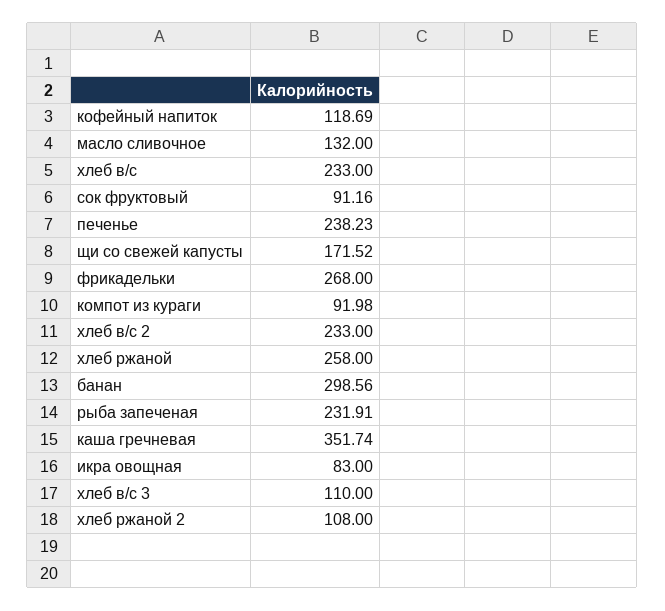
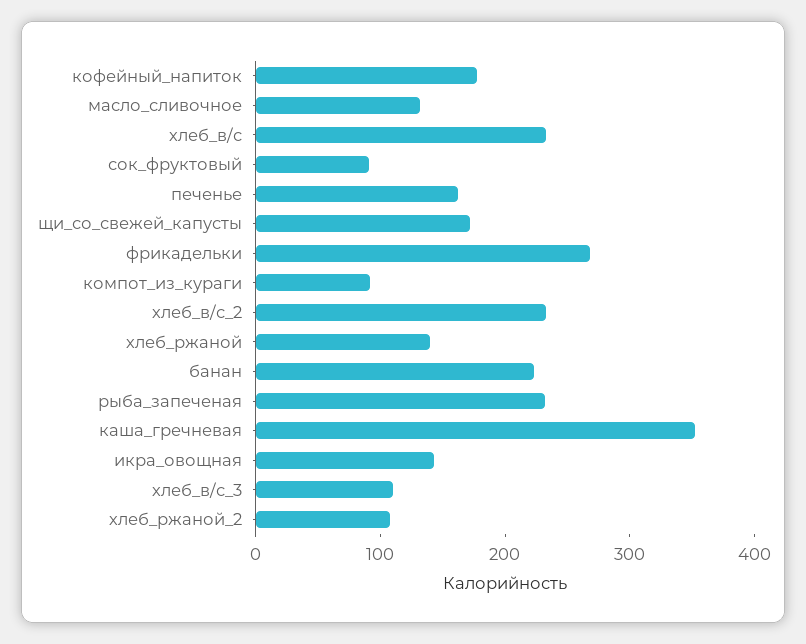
  {
-   "кофейный напиток": 118.69,
+   "кофейный напиток": 180,
    "масло сливочное": 132,
    "хлеб в/с": 233,
    "сок фруктовый": 91.16,
-   "печенье": 238.23,
+   "печенье": 160,
    "щи со свежей капусты": 171.52,
    "фрикадельки": 268,
    "компот из кураги": 91.98,
    "хлеб в/с 2": 233,
-   "хлеб ржаной": 258,
+   "хлеб ржаной": 140,
-   "банан": 298.56,
+   "банан": 220,
    "рыба запеченая": 231.91,
    "каша гречневая": 351.74,
-   "икра овощная": 83,
+   "икра овощная": 140,
    "хлеб в/с 3": 110,
    "хлеб ржаной 2": 108
  }

